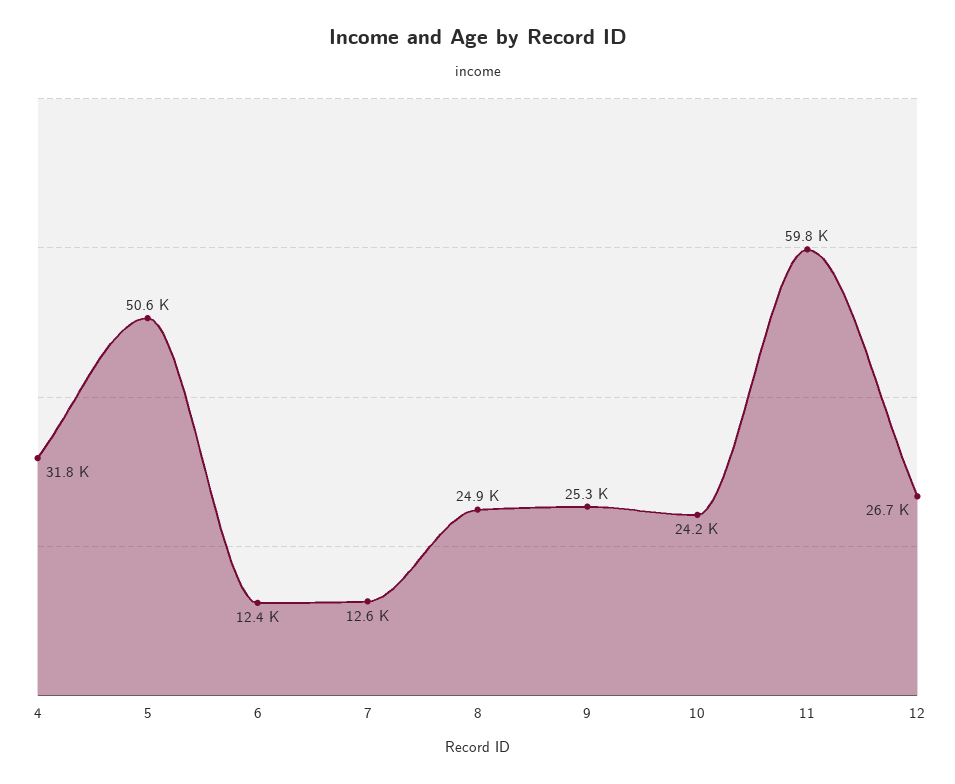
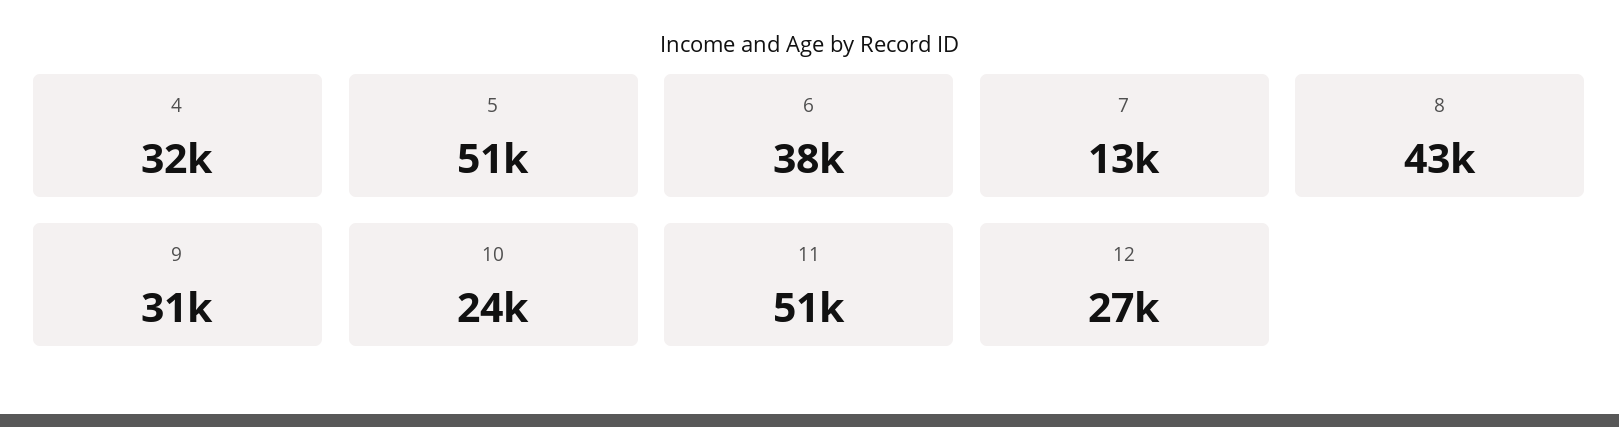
  {
    "4": 31800,
    "5": 50600,
-   "6": 12400,
+   "6": 38000,
    "7": 12600,
-   "8": 24900,
+   "8": 43000,
-   "9": 25300,
+   "9": 31000,
    "10": 24200,
-   "11": 59800,
+   "11": 51000,
    "12": 26700
  }

